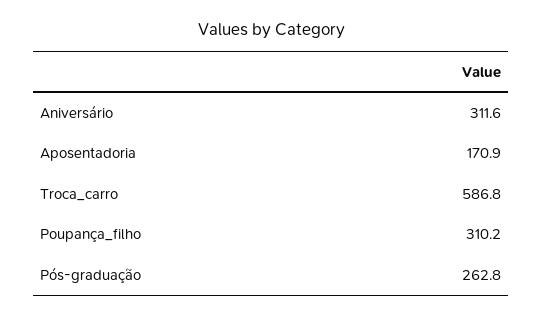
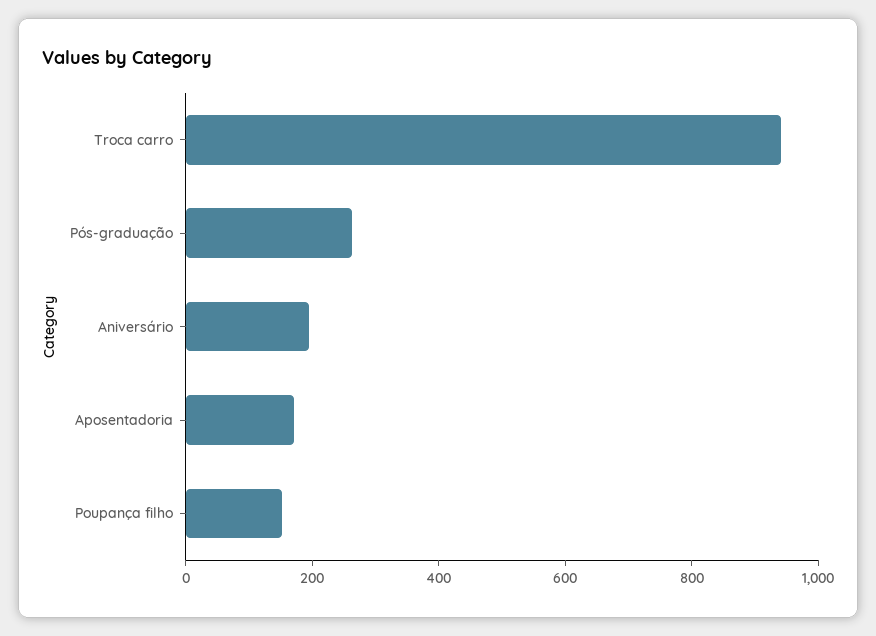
  {
-   "Aniversário": 311.6,
+   "Aniversário": 200,
    "Aposentadoria": 170.9,
-   "Troca_carro": 586.8,
+   "Troca_carro": 950,
-   "Poupança_filho": 310.2,
+   "Poupança_filho": 150,
    "Pós-graduação": 262.8
  }

